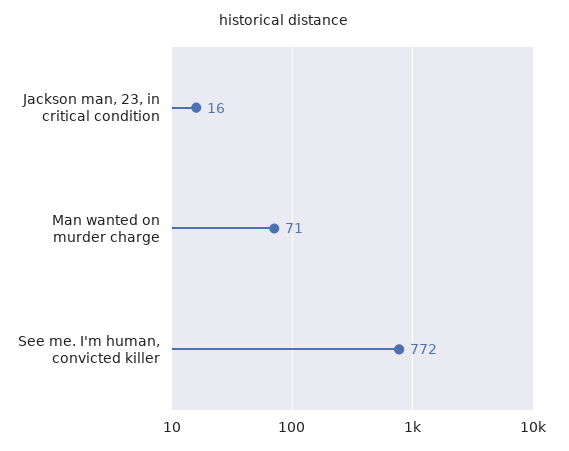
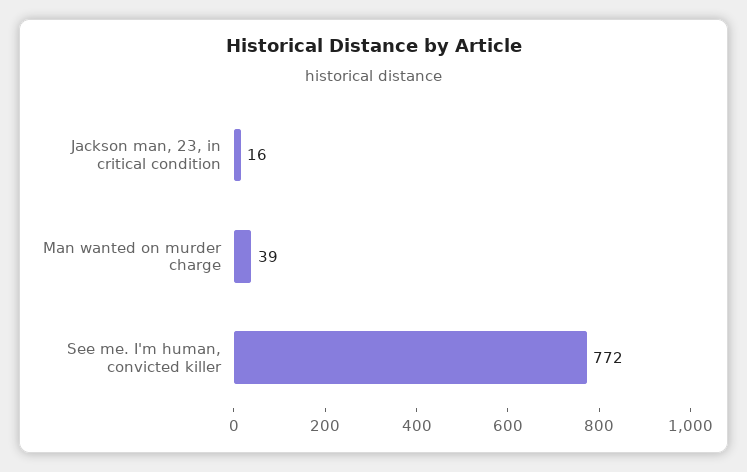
  {
    "Jackson man, 23, in critical condition": 16,
-   "Man wanted on murder charge": 71,
+   "Man wanted on murder charge": 39,
    "See me. I'm human, convicted killer": 772
  }

